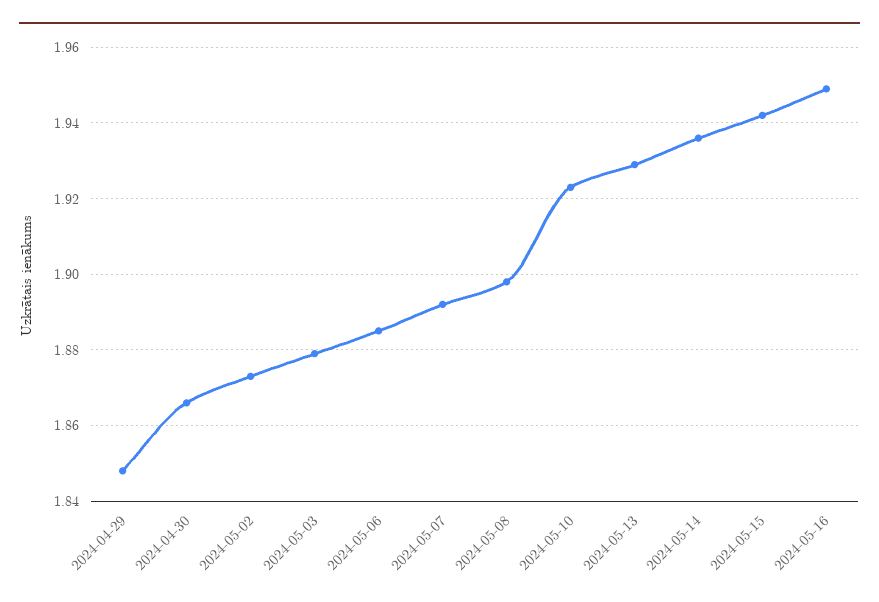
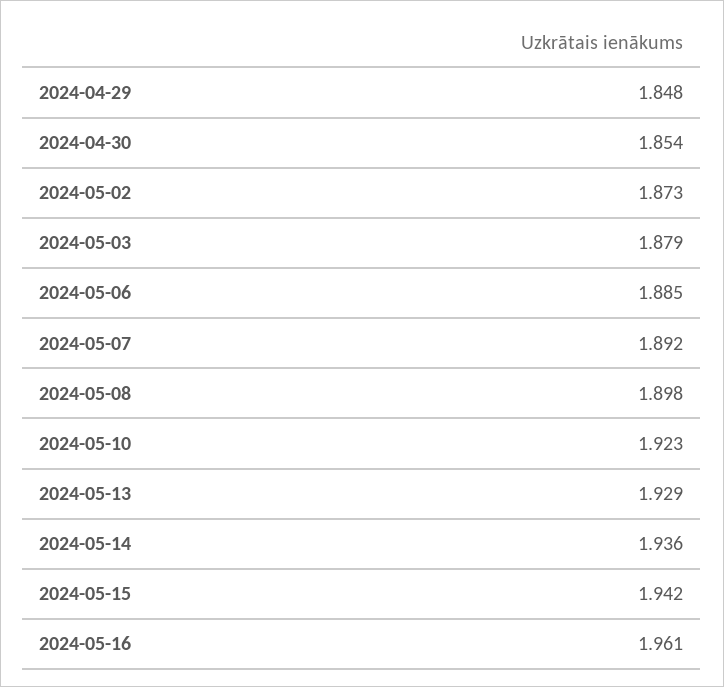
  {
    "2024-04-29": 1.848,
-   "2024-04-30": 1.865,
+   "2024-04-30": 1.854,
    "2024-05-02": 1.873,
    "2024-05-03": 1.879,
    "2024-05-06": 1.885,
    "2024-05-07": 1.892,
    "2024-05-08": 1.898,
    "2024-05-10": 1.923,
    "2024-05-13": 1.929,
    "2024-05-14": 1.936,
    "2024-05-15": 1.942,
-   "2024-05-16": 1.95
+   "2024-05-16": 1.961
  }

